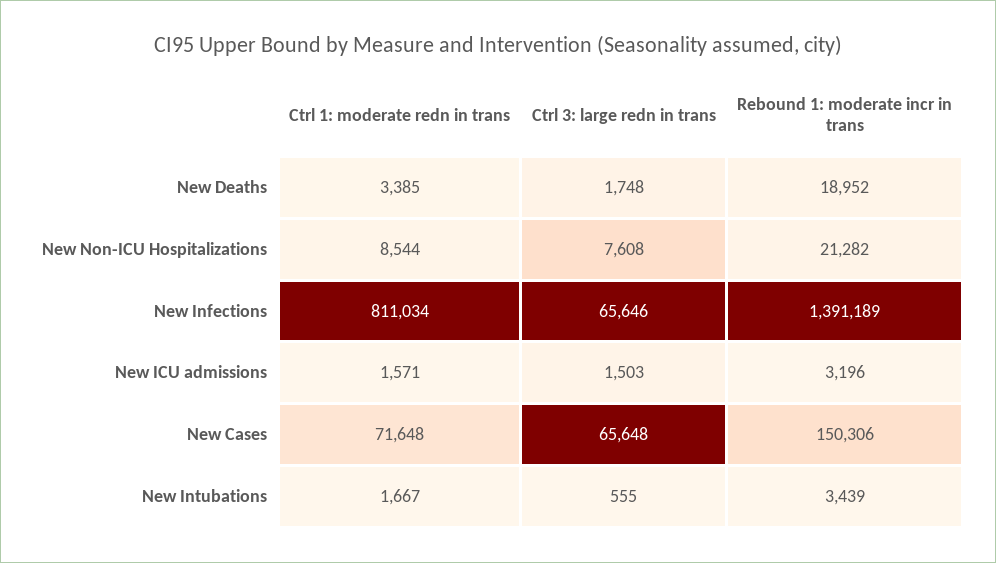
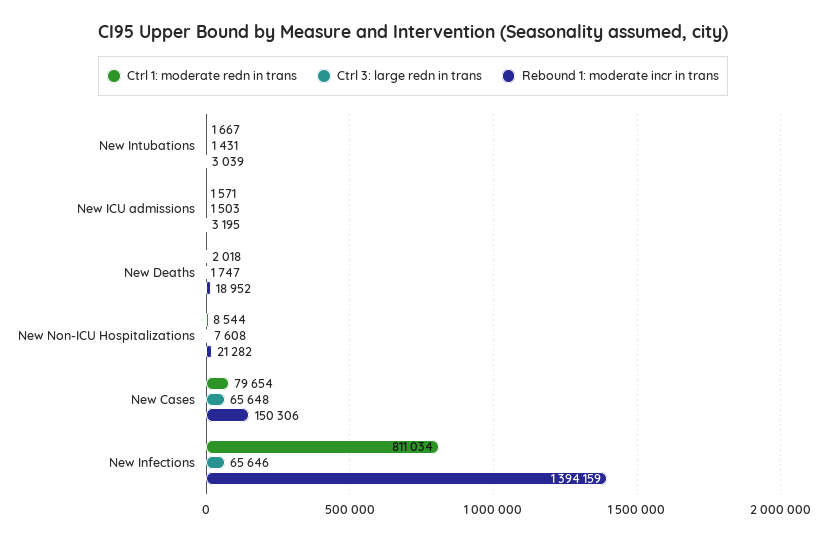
  {
    "Ctrl 1: moderate redn in trans": {
-     "New Deaths": 3385,
+     "New Deaths": 2018,
      "New Non-ICU Hospitalizations": 8544,
      "New Infections": 811034,
      "New ICU admissions": 1571,
-     "New Cases": 71648,
+     "New Cases": 79654,
      "New Intubations": 1667
    },
    "Ctrl 3: large redn in trans": {
-     "New Deaths": 1748,
+     "New Deaths": 1747,
      "New Non-ICU Hospitalizations": 7608,
      "New Infections": 65646,
      "New ICU admissions": 1503,
      "New Cases": 65648,
-     "New Intubations": 555
+     "New Intubations": 1431
    },
    "Rebound 1: moderate incr in trans": {
      "New Deaths": 18952,
      "New Non-ICU Hospitalizations": 21282,
-     "New Infections": 1391189,
+     "New Infections": 1394159,
-     "New ICU admissions": 3196,
+     "New ICU admissions": 3195,
      "New Cases": 150306,
-     "New Intubations": 3439
+     "New Intubations": 3039
    }
  }

